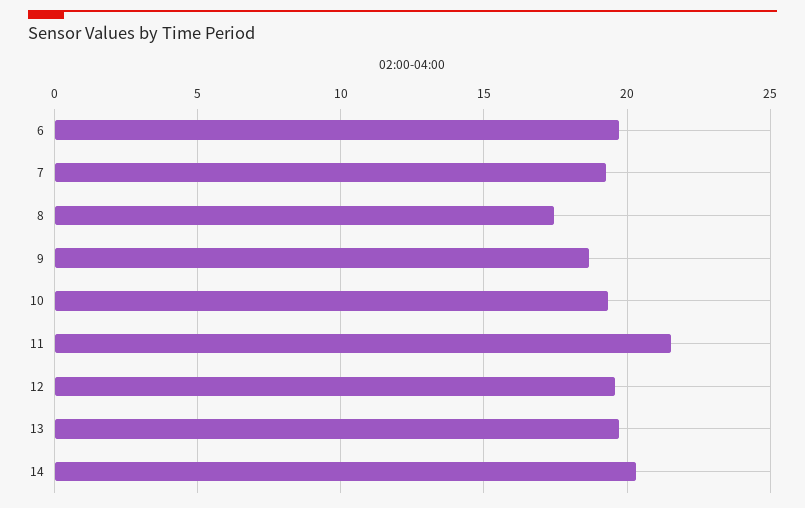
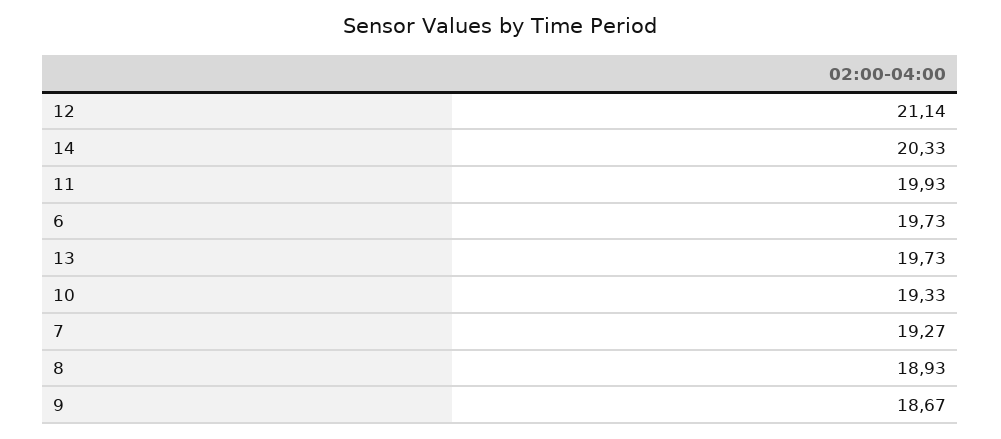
  {
    "6": 19.73,
    "7": 19.27,
-   "8": 17.5,
+   "8": 18.93,
    "9": 18.67,
    "10": 19.33,
-   "11": 21.5,
+   "11": 19.93,
-   "12": 19.5,
+   "12": 21.14,
    "13": 19.73,
    "14": 20.33
  }

